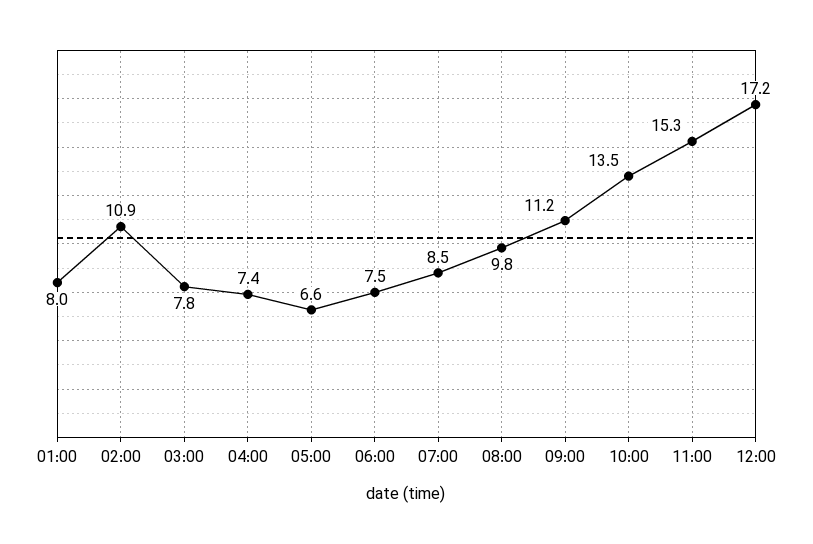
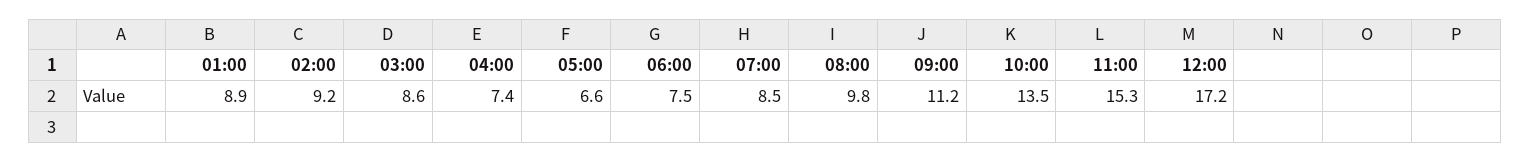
  {
-   "01:00": 8,
+   "01:00": 8.9,
-   "02:00": 10.9,
+   "02:00": 9.2,
-   "03:00": 7.8,
+   "03:00": 8.6,
    "04:00": 7.4,
    "05:00": 6.6,
    "06:00": 7.5,
    "07:00": 8.5,
    "08:00": 9.8,
    "09:00": 11.2,
    "10:00": 13.5,
    "11:00": 15.3,
    "12:00": 17.2
  }

